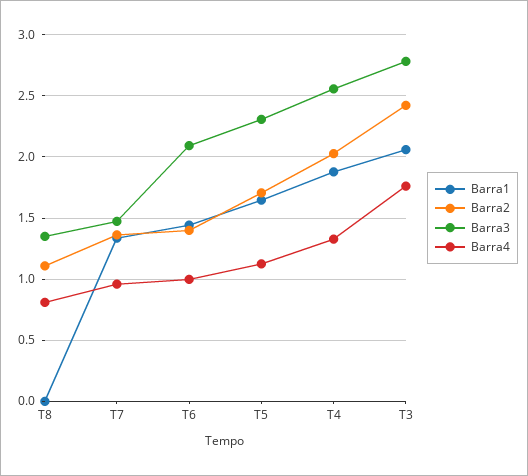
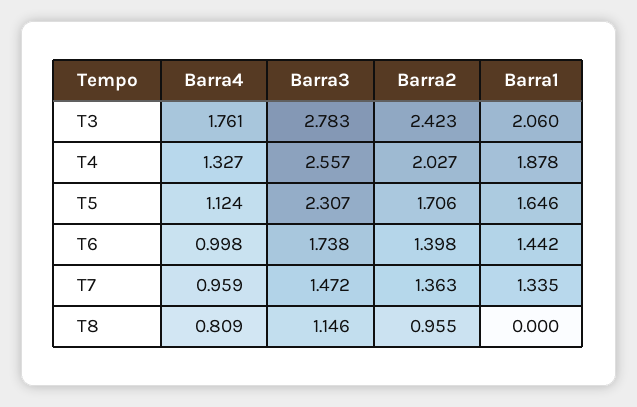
  {
    "Barra1": {
      "T8": 0,
      "T7": 1.335,
      "T6": 1.442,
      "T5": 1.646,
      "T4": 1.878,
      "T3": 2.06
    },
    "Barra2": {
-     "T8": 1.1,
+     "T8": 0.955,
      "T7": 1.363,
      "T6": 1.398,
      "T5": 1.706,
      "T4": 2.027,
      "T3": 2.423
    },
    "Barra3": {
-     "T8": 1.35,
+     "T8": 1.146,
      "T7": 1.472,
-     "T6": 2.1,
+     "T6": 1.738,
      "T5": 2.307,
      "T4": 2.557,
      "T3": 2.783
    },
    "Barra4": {
      "T8": 0.809,
      "T7": 0.959,
      "T6": 0.998,
      "T5": 1.124,
      "T4": 1.327,
      "T3": 1.761
    }
  }

